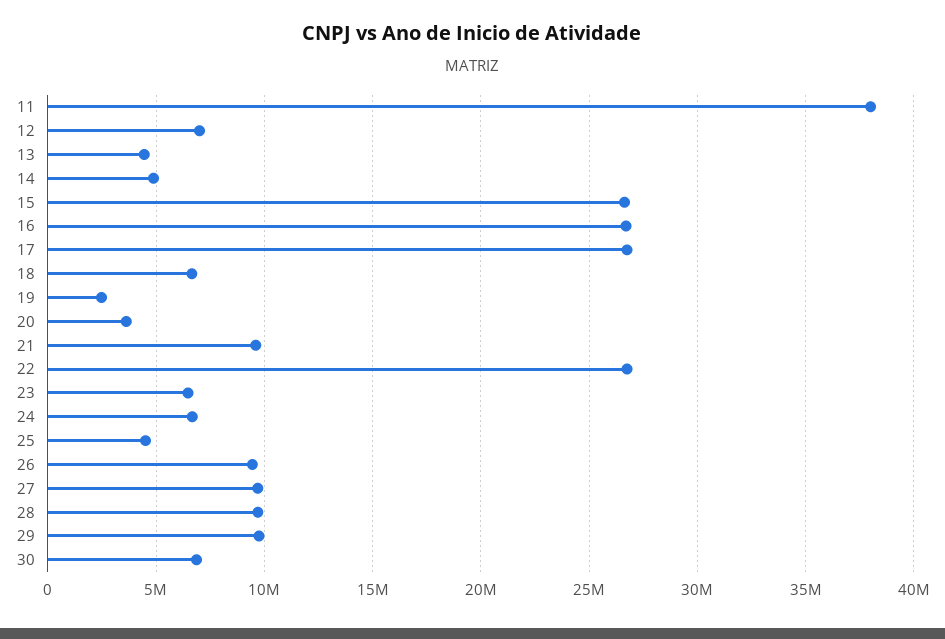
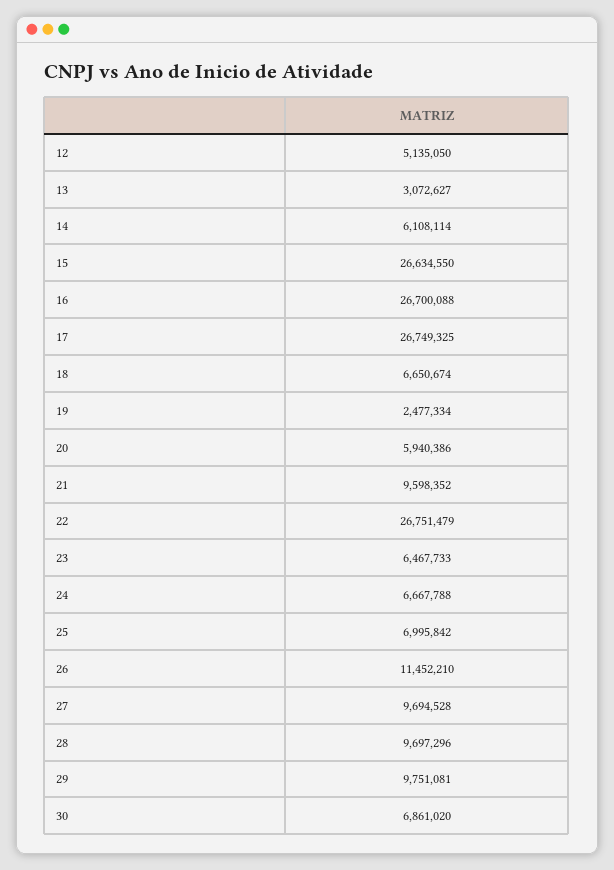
  {
-   "11": 38000000,
-   "12": 7000000,
+   "12": 5135050,
-   "13": 4500000,
+   "13": 3072627,
-   "14": 5000000,
+   "14": 6108114,
    "15": 26634550,
    "16": 26700088,
    "17": 26749325,
    "18": 6650674,
    "19": 2477334,
-   "20": 3500000,
+   "20": 5940386,
    "21": 9598352,
    "22": 26751479,
    "23": 6467733,
    "24": 6667788,
-   "25": 4500000,
+   "25": 6995842,
-   "26": 9500000,
+   "26": 11452210,
    "27": 9694528,
    "28": 9697296,
    "29": 9751081,
    "30": 6861020
  }

